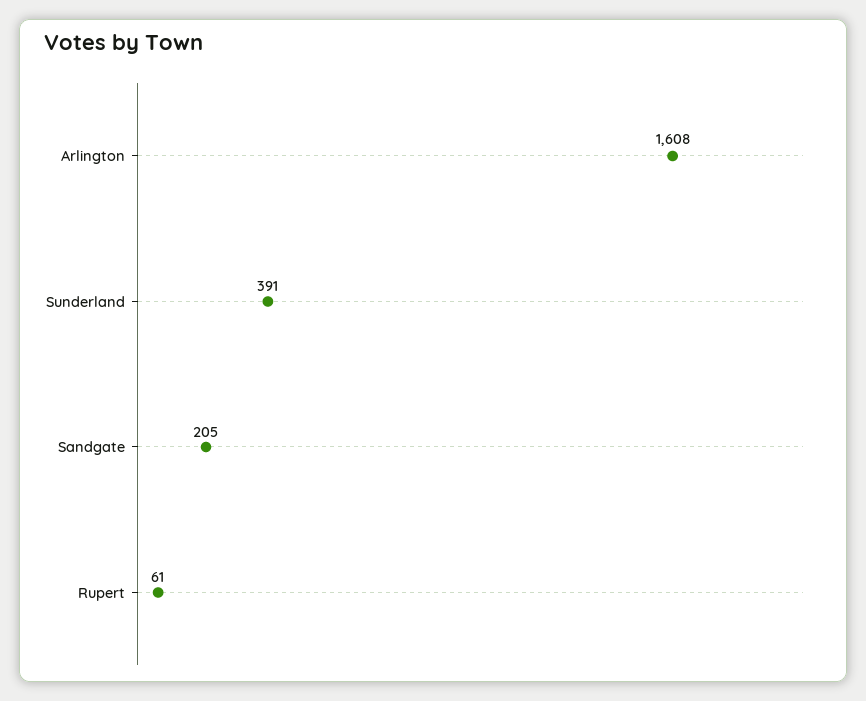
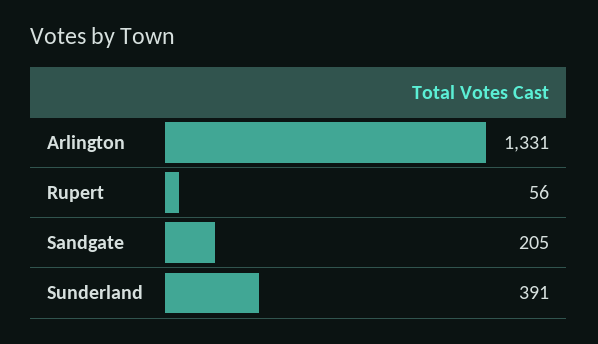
  {
-   "Arlington": 1608,
+   "Arlington": 1331,
    "Sunderland": 391,
    "Sandgate": 205,
-   "Rupert": 61
+   "Rupert": 56
  }

